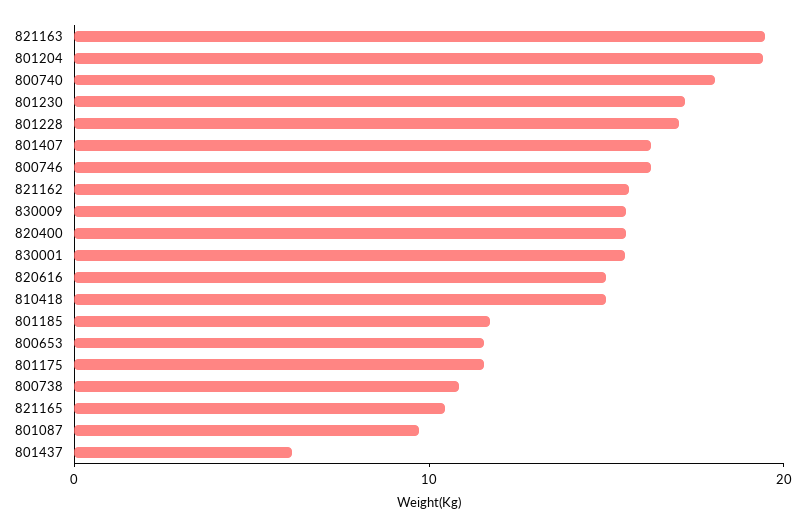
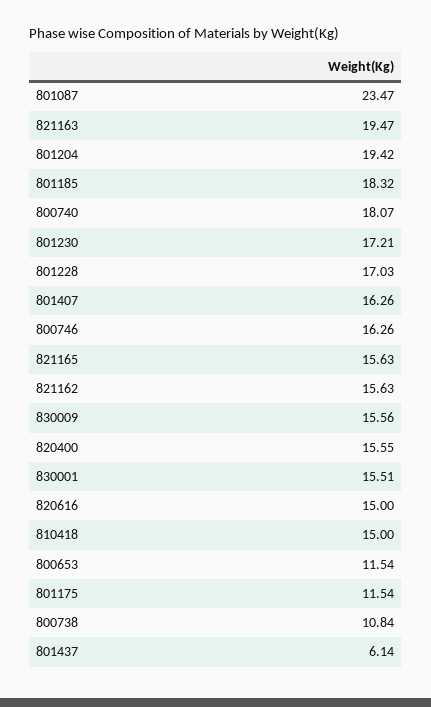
  {
    "821163": 19.47,
    "801204": 19.42,
    "800740": 18.07,
    "801230": 17.21,
    "801228": 17.03,
    "801407": 16.26,
    "800746": 16.26,
    "821162": 15.63,
    "830009": 15.56,
    "820400": 15.55,
    "830001": 15.51,
    "820616": 15,
    "810418": 15,
-   "801185": 12,
+   "801185": 18.32,
    "800653": 11.54,
    "801175": 11.54,
    "800738": 10.84,
-   "821165": 10,
+   "821165": 15.63,
-   "801087": 10,
+   "801087": 23.47,
    "801437": 6.14
  }

